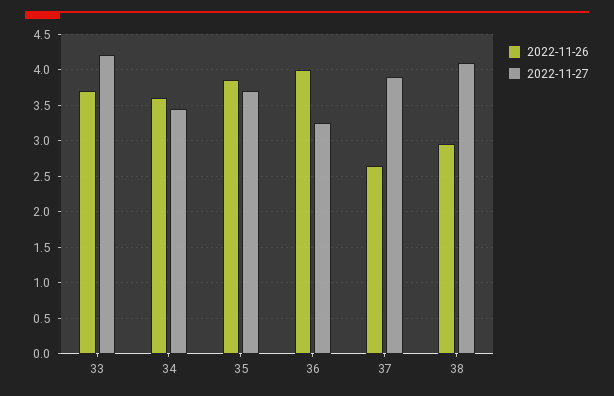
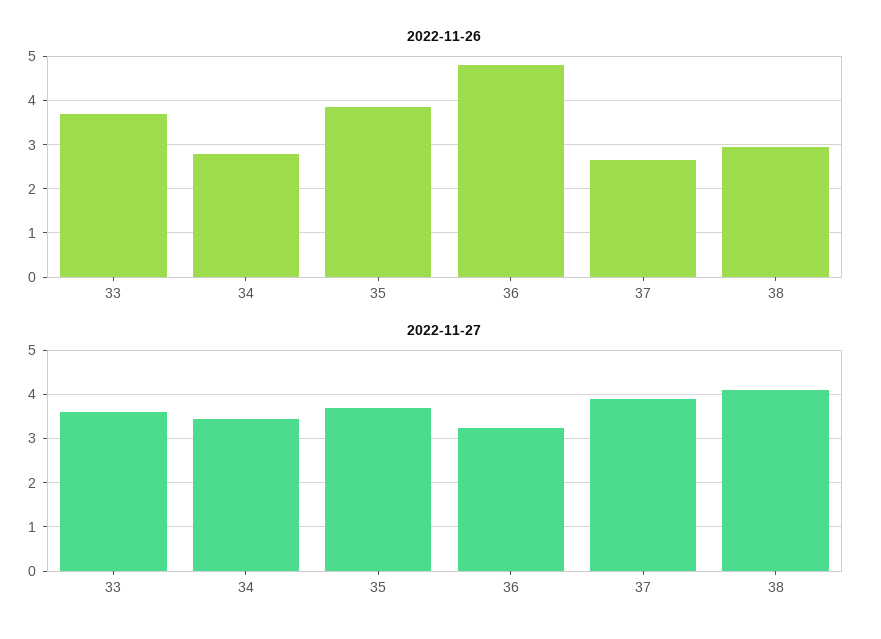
  {
    "2022-11-26": {
      "33": 3.7,
-     "34": 3.6,
+     "34": 2.8,
      "35": 3.9,
-     "36": 4,
+     "36": 4.8,
      "37": 2.7,
      "38": 3
    },
    "2022-11-27": {
-     "33": 4.2,
+     "33": 3.6,
      "34": 3.5,
      "35": 3.7,
      "36": 3.3,
      "37": 3.9,
      "38": 4.1
    }
  }

